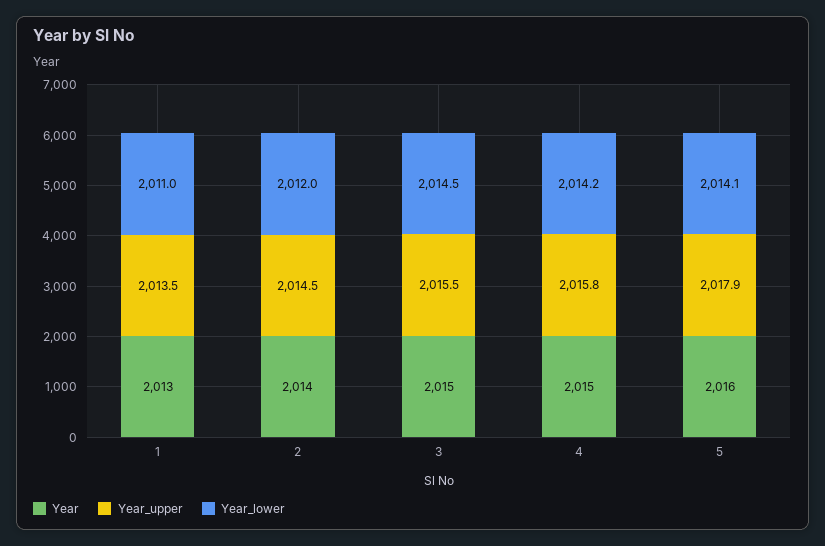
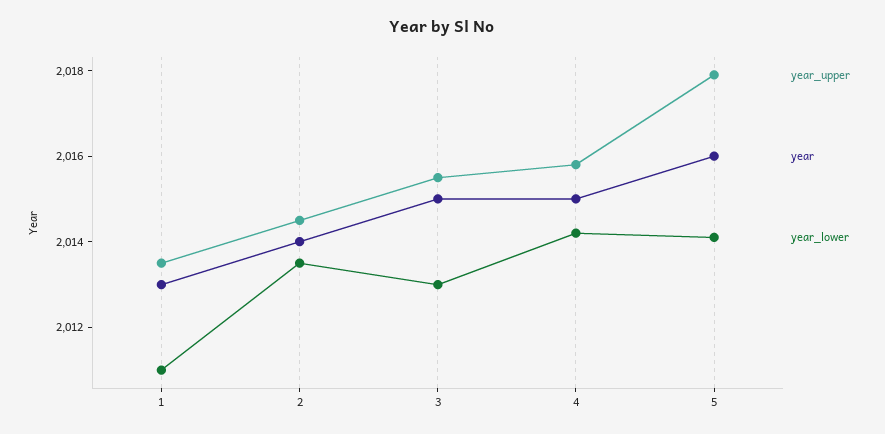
  {
    "Year": {
      "1": 2013,
      "2": 2014,
      "3": 2015,
      "4": 2015,
      "5": 2016
    },
    "Year_upper": {
      "1": 2013.5,
      "2": 2014.5,
      "3": 2015.5,
      "4": 2015.8,
      "5": 2017.9
    },
    "Year_lower": {
      "1": 2011,
-     "2": 2012,
+     "2": 2013.5,
-     "3": 2014.5,
+     "3": 2013,
      "4": 2014.2,
      "5": 2014.1
    }
  }

